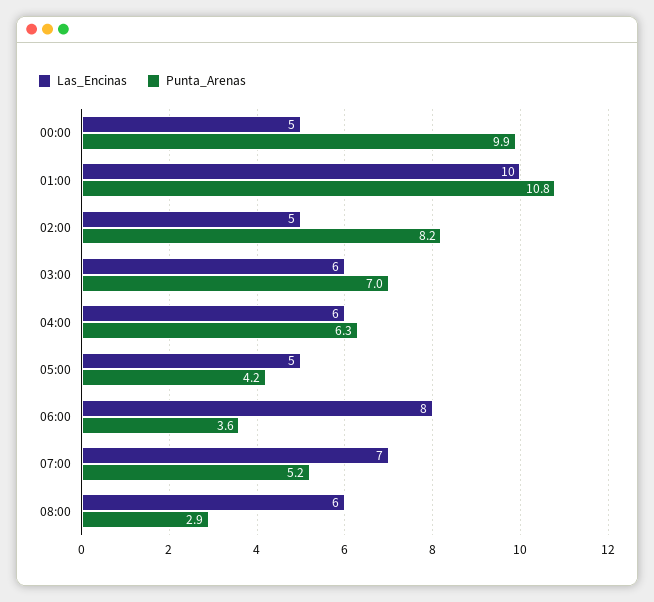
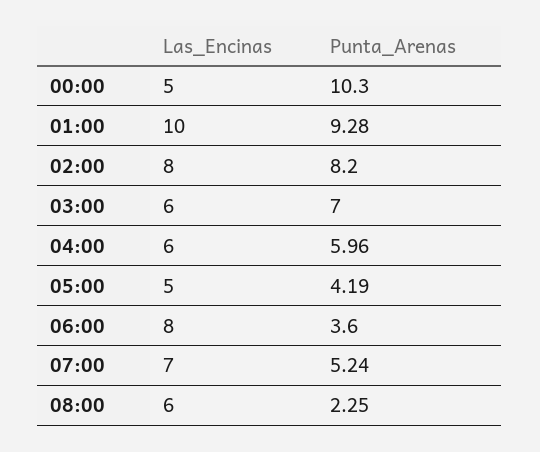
  {
    "Las_Encinas": {
      "00:00": 5,
      "01:00": 10,
-     "02:00": 5,
+     "02:00": 8,
      "03:00": 6,
      "04:00": 6,
      "05:00": 5,
      "06:00": 8,
      "07:00": 7,
      "08:00": 6
    },
    "Punta_Arenas": {
-     "00:00": 9.9,
+     "00:00": 10.3,
-     "01:00": 10.8,
+     "01:00": 9.28,
      "02:00": 8.2,
      "03:00": 7,
-     "04:00": 6.3,
+     "04:00": 5.96,
      "05:00": 4.19,
      "06:00": 3.6,
      "07:00": 5.24,
-     "08:00": 2.9
+     "08:00": 2.25
    }
  }

